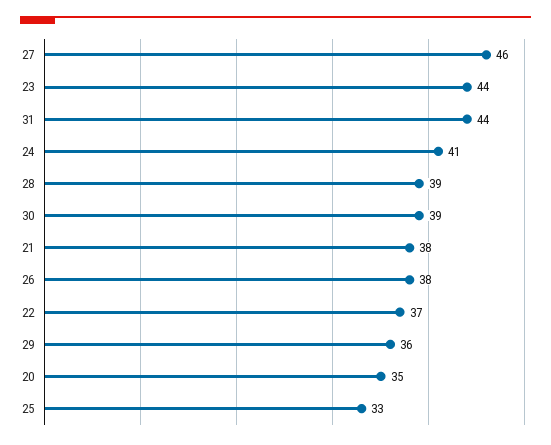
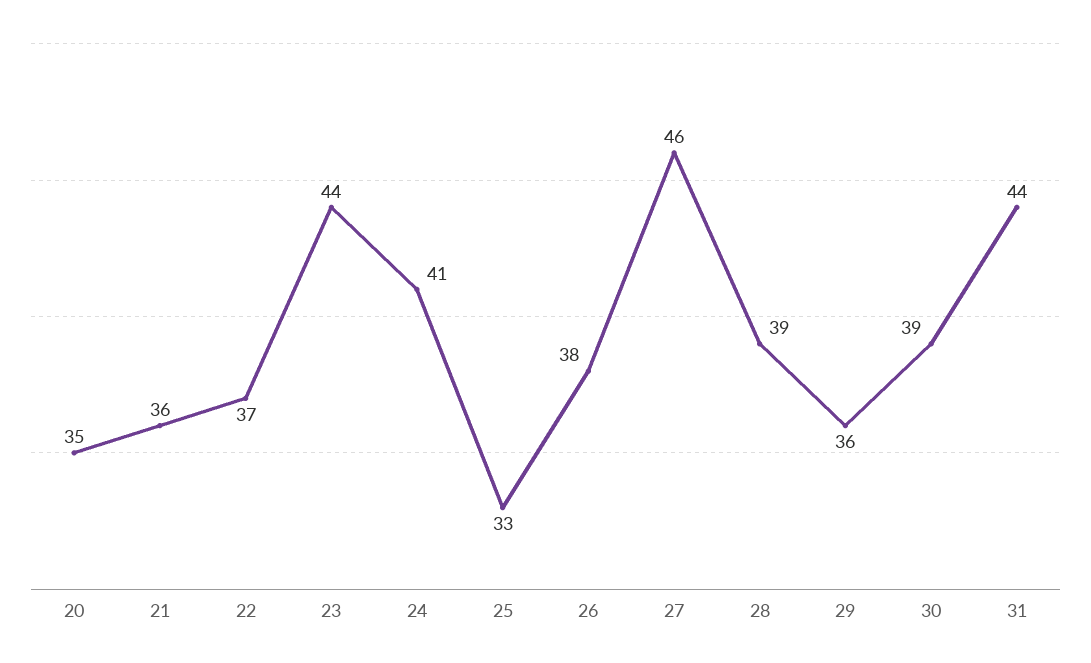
  {
    "27": 46,
    "23": 44,
    "31": 44,
    "24": 41,
    "28": 39,
    "30": 39,
-   "21": 38,
+   "21": 36,
    "26": 38,
    "22": 37,
    "29": 36,
    "20": 35,
    "25": 33
  }

